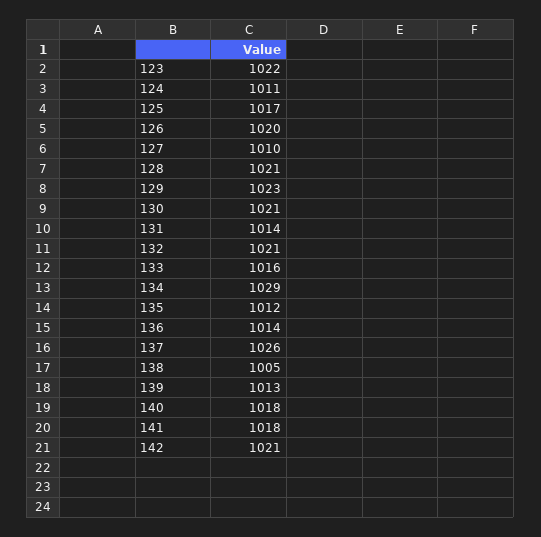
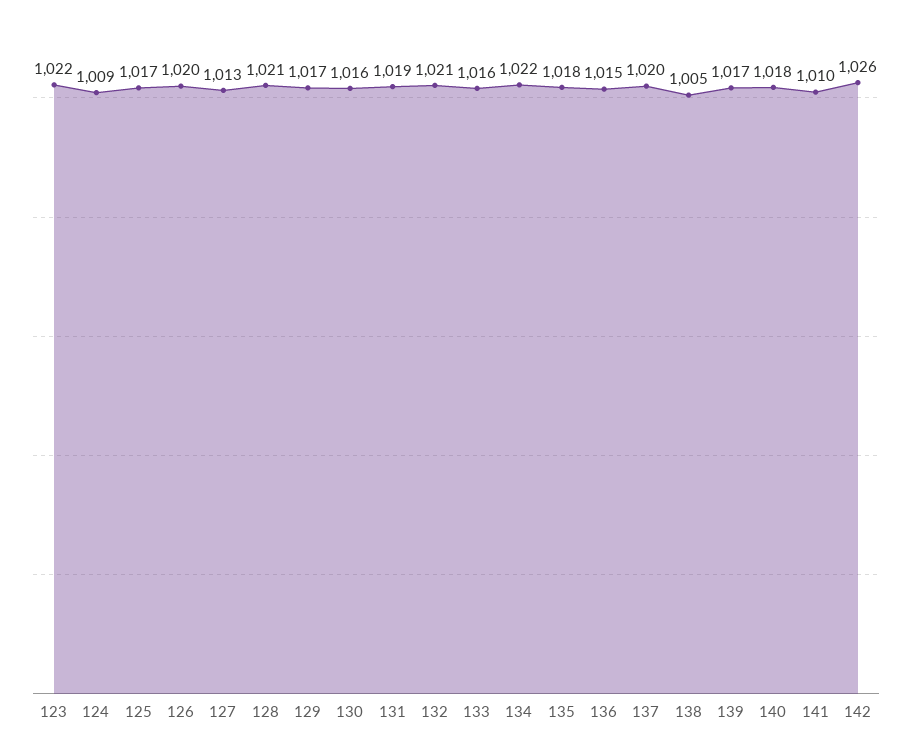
  {
    "123": 1022,
-   "124": 1011,
+   "124": 1009,
    "125": 1017,
    "126": 1020,
-   "127": 1010,
+   "127": 1013,
    "128": 1021,
-   "129": 1023,
+   "129": 1017,
-   "130": 1021,
+   "130": 1016,
-   "131": 1014,
+   "131": 1019,
    "132": 1021,
    "133": 1016,
-   "134": 1029,
+   "134": 1022,
-   "135": 1012,
+   "135": 1018,
-   "136": 1014,
+   "136": 1015,
-   "137": 1026,
+   "137": 1020,
    "138": 1005,
-   "139": 1013,
+   "139": 1017,
    "140": 1018,
-   "141": 1018,
+   "141": 1010,
-   "142": 1021
+   "142": 1026
  }

